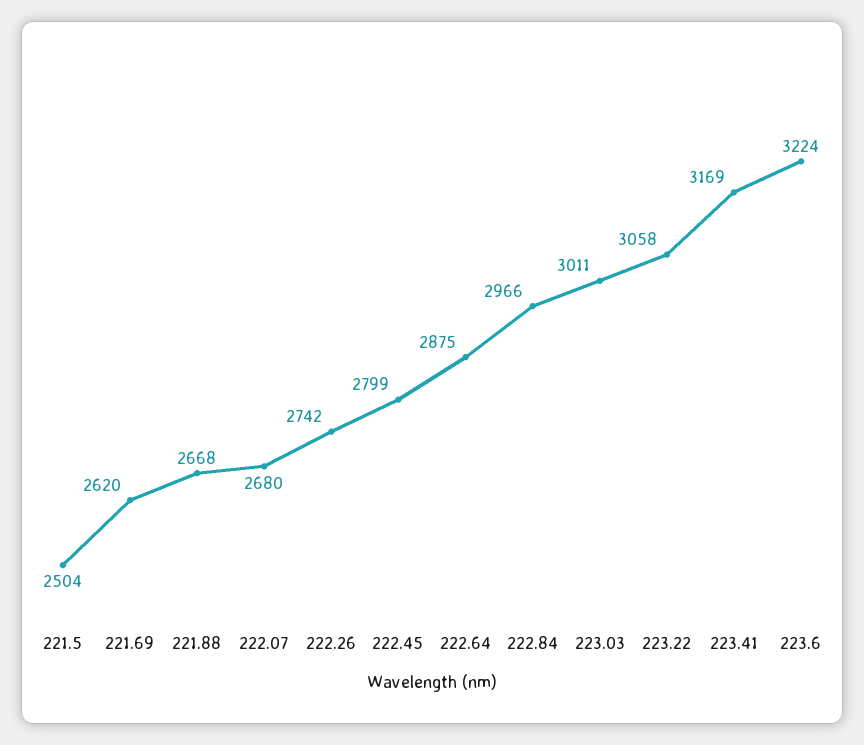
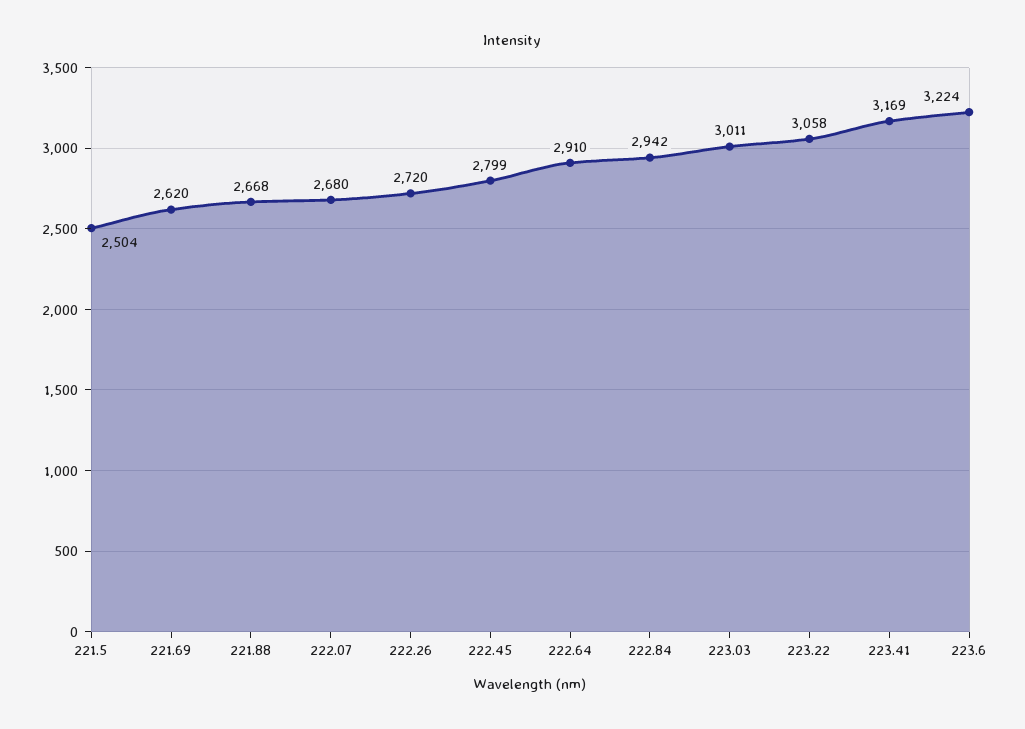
  {
    "221.5": 2504,
    "221.69": 2620,
    "221.88": 2668,
    "222.07": 2680,
-   "222.26": 2742,
+   "222.26": 2720,
    "222.45": 2799,
-   "222.64": 2875,
+   "222.64": 2910,
-   "222.84": 2966,
+   "222.84": 2942,
    "223.03": 3011,
    "223.22": 3058,
    "223.41": 3169,
    "223.6": 3224
  }

